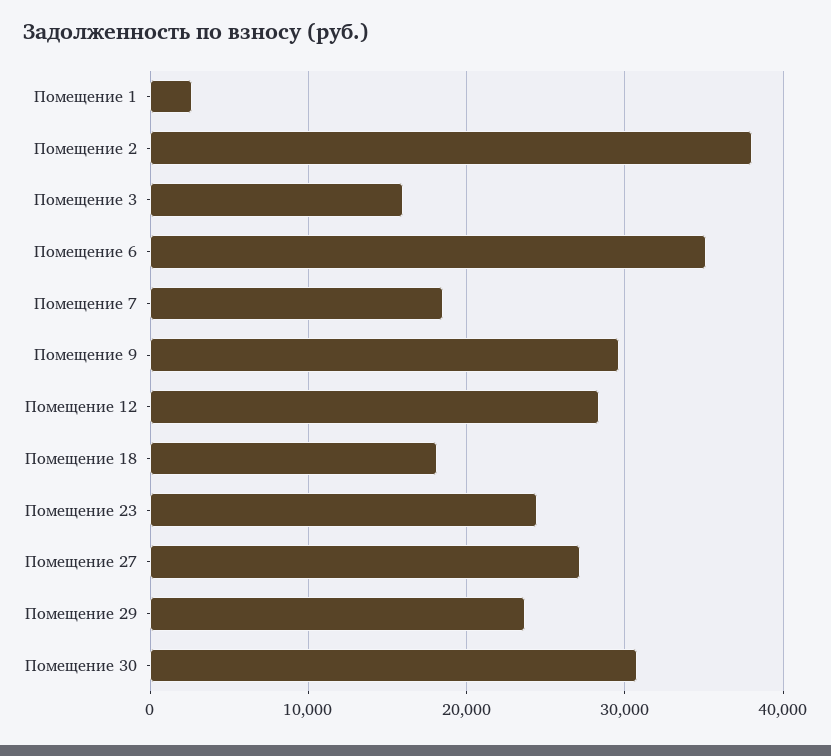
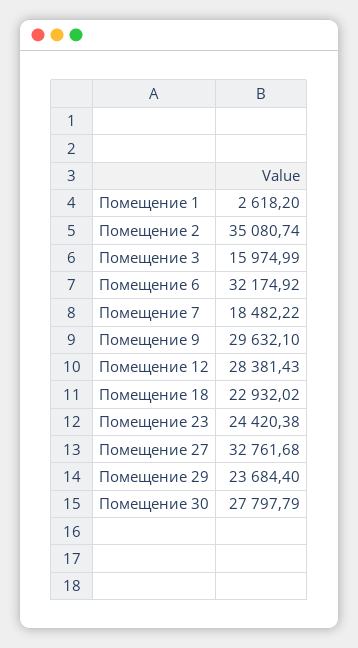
  {
    "Помещение 1": 2618.2,
-   "Помещение 2": 38000,
+   "Помещение 2": 35080.74,
    "Помещение 3": 15974.99,
-   "Помещение 6": 35000,
+   "Помещение 6": 32174.92,
    "Помещение 7": 18482.22,
    "Помещение 9": 29632.1,
    "Помещение 12": 28381.43,
-   "Помещение 18": 18000,
+   "Помещение 18": 22932.02,
    "Помещение 23": 24420.38,
-   "Помещение 27": 27000,
+   "Помещение 27": 32761.68,
    "Помещение 29": 23684.4,
-   "Помещение 30": 31000
+   "Помещение 30": 27797.79
  }

